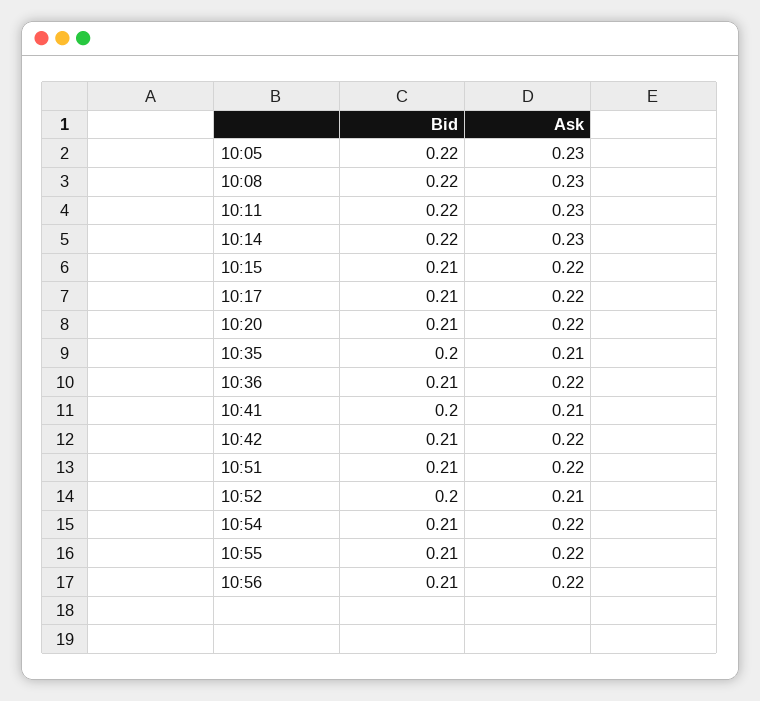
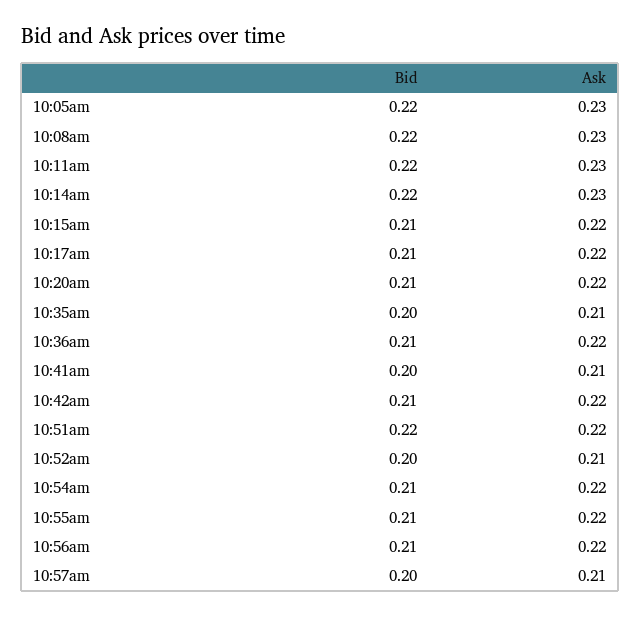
  {
    "Bid": {
      "10:05": 0.22,
      "10:08": 0.22,
      "10:11": 0.22,
      "10:14": 0.22,
      "10:15": 0.21,
      "10:17": 0.21,
      "10:20": 0.21,
      "10:35": 0.2,
      "10:36": 0.21,
      "10:41": 0.2,
      "10:42": 0.21,
-     "10:51": 0.21,
+     "10:51": 0.22,
      "10:52": 0.2,
      "10:54": 0.21,
      "10:55": 0.21,
-     "10:56": 0.21
+     "10:56": 0.21,
+     "10:57am": 0.2
    },
    "Ask": {
      "10:05": 0.23,
      "10:08": 0.23,
      "10:11": 0.23,
      "10:14": 0.23,
      "10:15": 0.22,
      "10:17": 0.22,
      "10:20": 0.22,
      "10:35": 0.21,
      "10:36": 0.22,
      "10:41": 0.21,
      "10:42": 0.22,
      "10:51": 0.22,
      "10:52": 0.21,
      "10:54": 0.22,
      "10:55": 0.22,
-     "10:56": 0.22
+     "10:56": 0.22,
+     "10:57am": 0.21
    }
  }

